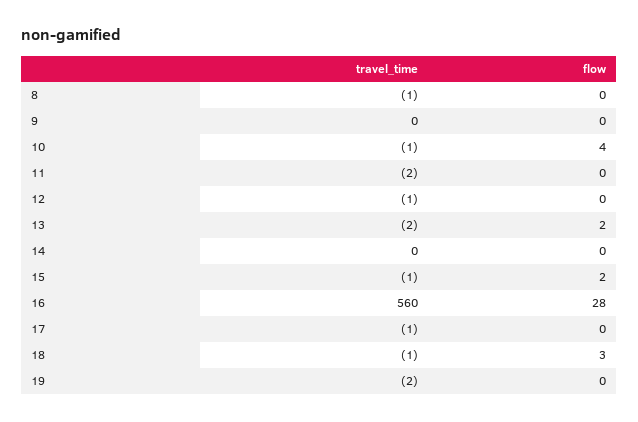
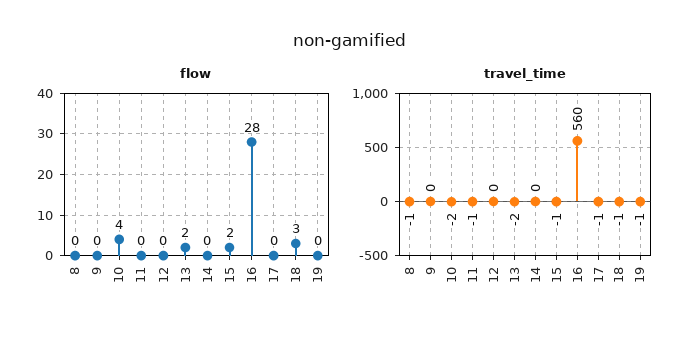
  {
    "travel_time": {
      "8": -1,
      "9": 0,
-     "10": -1,
+     "10": -2,
-     "11": -2,
+     "11": -1,
-     "12": -1,
+     "12": 0,
      "13": -2,
      "14": 0,
      "15": -1,
      "16": 560,
      "17": -1,
      "18": -1,
-     "19": -2
+     "19": -1
    },
    "flow": {
      "8": 0,
      "9": 0,
      "10": 4,
      "11": 0,
      "12": 0,
      "13": 2,
      "14": 0,
      "15": 2,
      "16": 28,
      "17": 0,
      "18": 3,
      "19": 0
    }
  }

